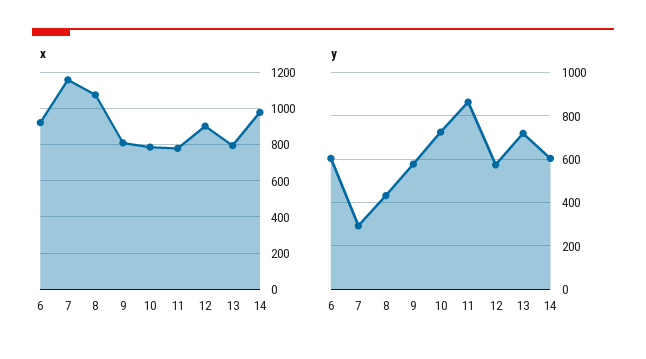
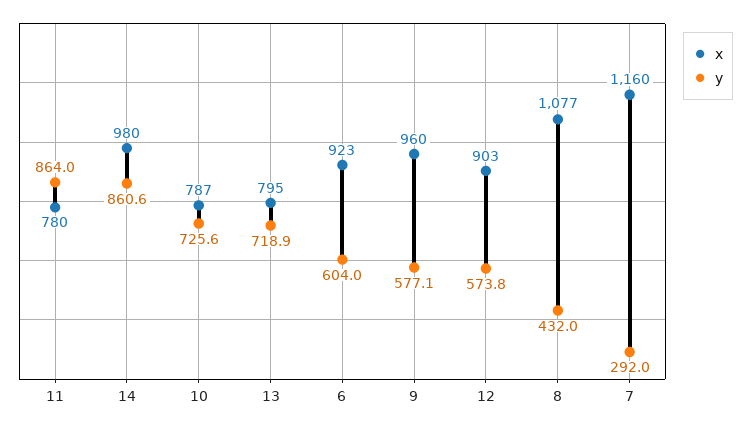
  {
    "x": {
      "6": 923,
      "7": 1160,
      "8": 1077,
-     "9": 800,
+     "9": 960,
      "10": 787,
      "11": 780,
      "12": 903,
      "13": 795,
      "14": 980
    },
    "y": {
      "6": 604,
      "7": 292,
      "8": 432,
      "9": 577.1,
      "10": 725.6,
      "11": 864,
      "12": 573.8,
      "13": 718.9,
-     "14": 600
+     "14": 860.6
    }
  }

